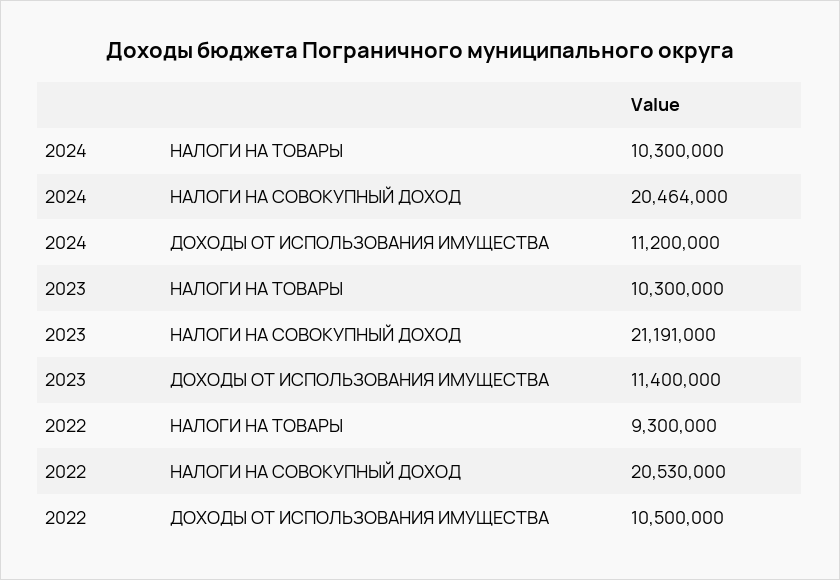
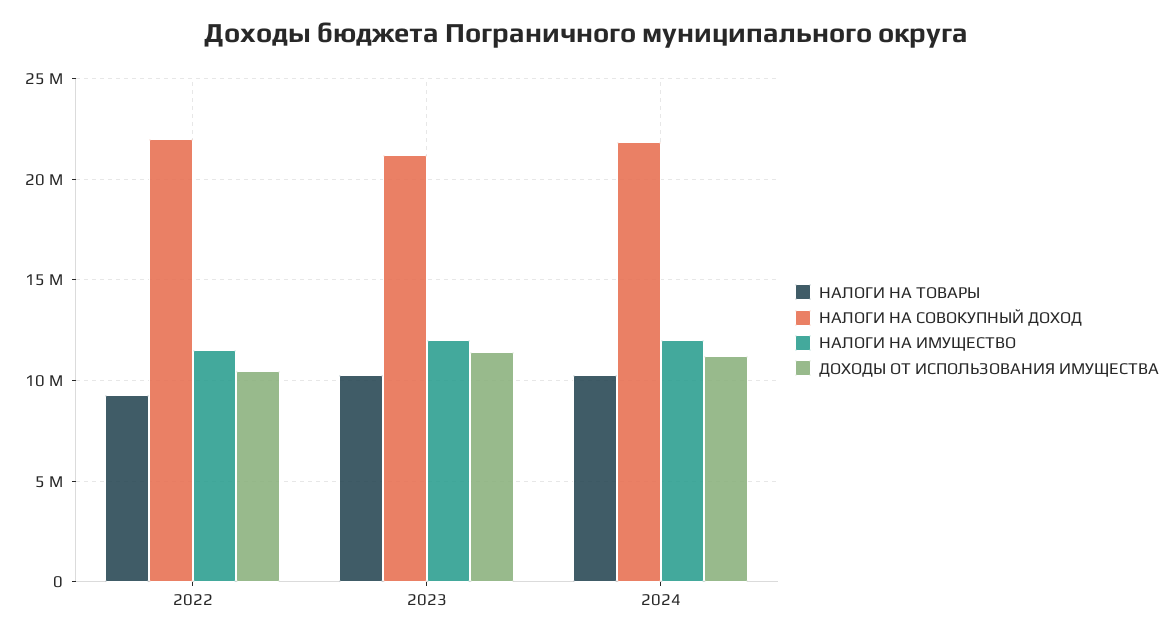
  {
    "НАЛОГИ НА ТОВАРЫ": {
      "2024": 10300000,
      "2023": 10300000,
      "2022": 9300000
    },
    "НАЛОГИ НА СОВОКУПНЫЙ ДОХОД": {
-     "2024": 20464000,
+     "2024": 22000000,
      "2023": 21191000,
-     "2022": 20530000
+     "2022": 22000000
    },
    "ДОХОДЫ ОТ ИСПОЛЬЗОВАНИЯ ИМУЩЕСТВА": {
      "2024": 11200000,
      "2023": 11400000,
      "2022": 10500000
-   }
+   },
+   "НАЛОГИ НА ИМУЩЕСТВО": {
+     "2022": 11500000,
+     "2023": 12000000,
+     "2024": 12000000
+   }
  }

